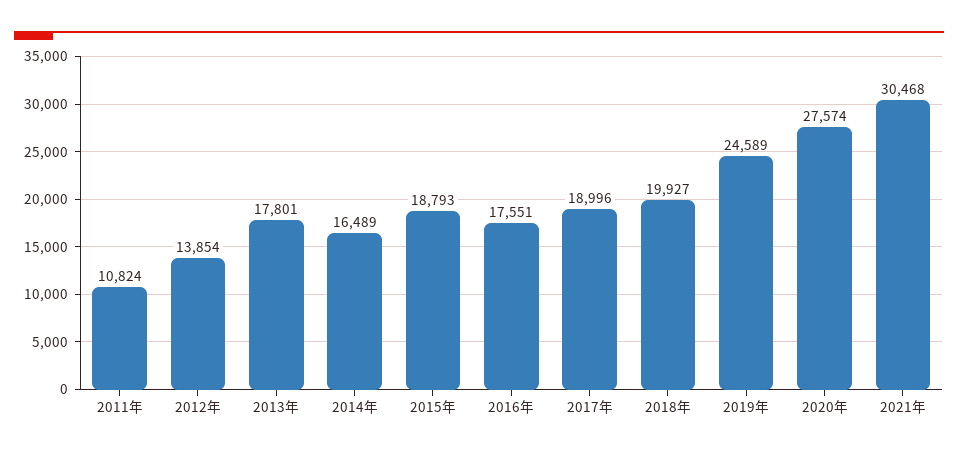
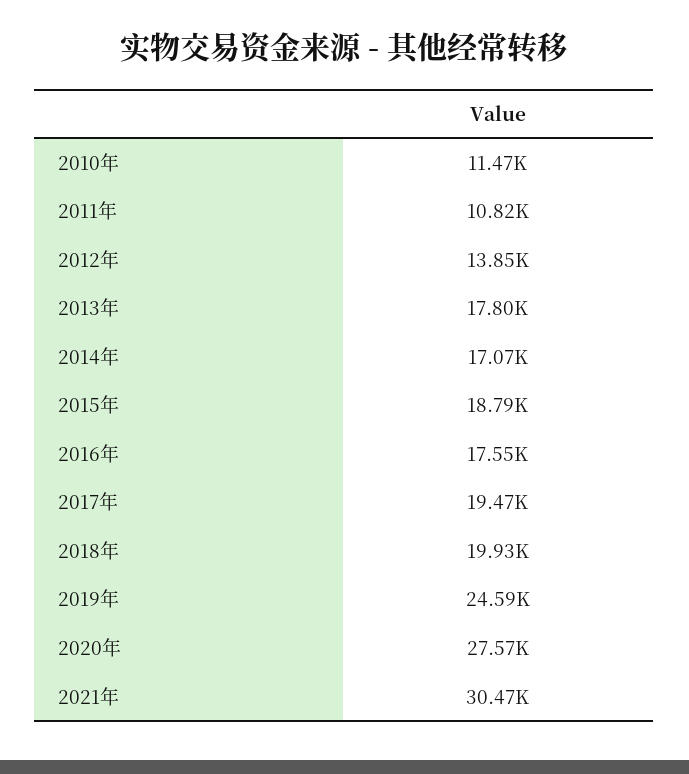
  {
    "2011年": 10824,
    "2012年": 13854,
    "2013年": 17801,
-   "2014年": 16489,
+   "2014年": 17070,
    "2015年": 18793,
    "2016年": 17551,
-   "2017年": 18996,
+   "2017年": 19470,
    "2018年": 19927,
    "2019年": 24589,
    "2020年": 27574,
-   "2021年": 30468
+   "2021年": 30468,
+   "2010年": 11470
  }

